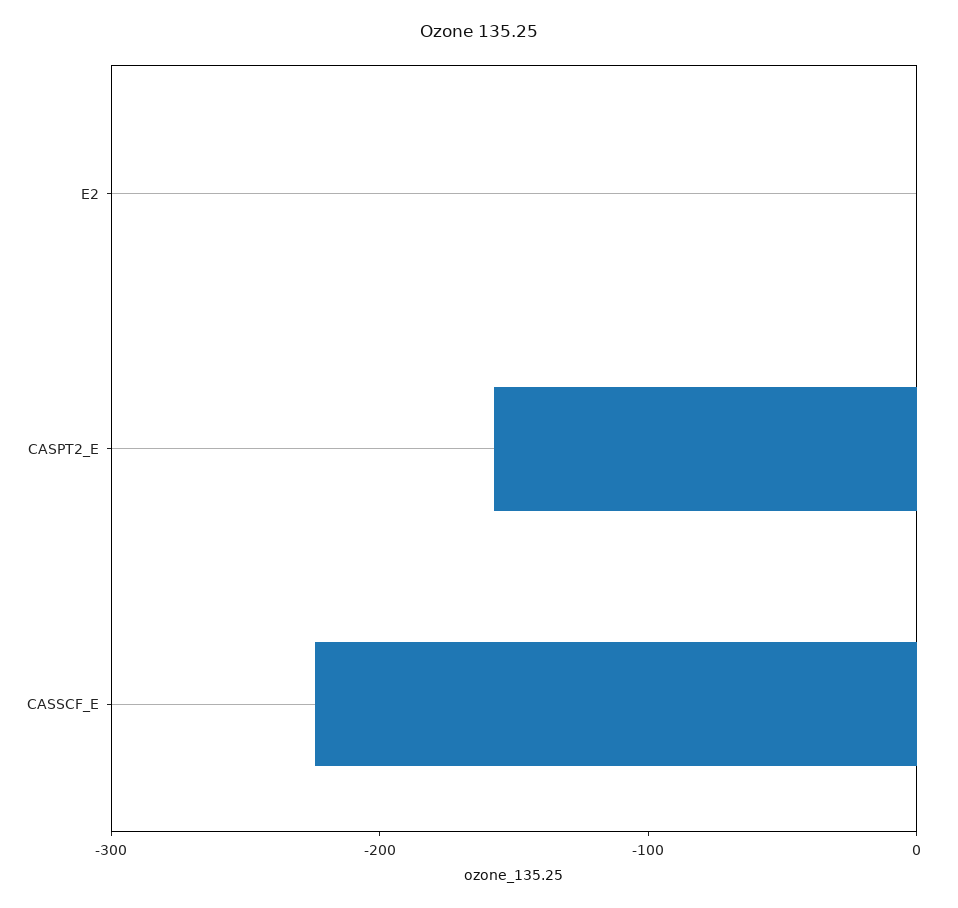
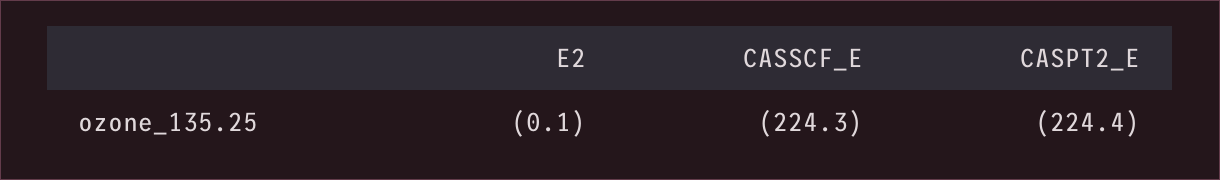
  {
    "E2": -0.1,
-   "CASPT2_E": -160,
+   "CASPT2_E": -224.4,
    "CASSCF_E": -224.3
  }

